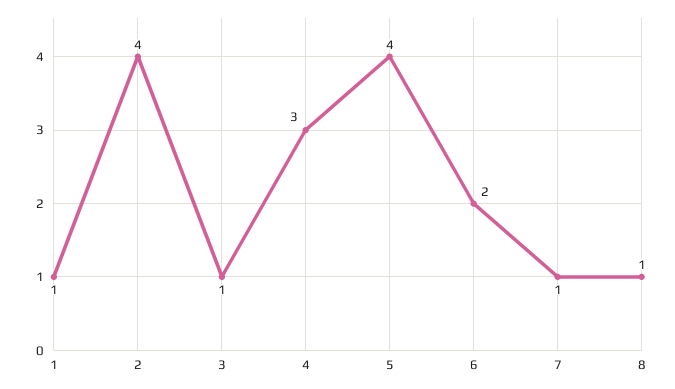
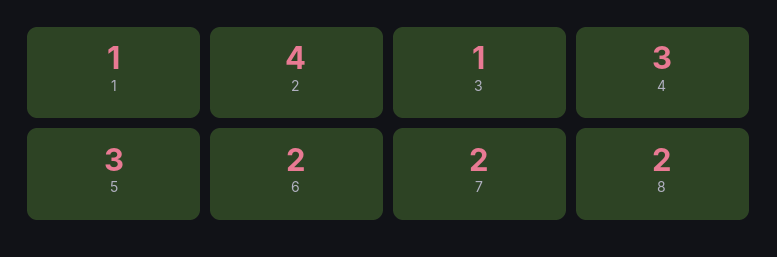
  {
    "1": 1,
    "2": 4,
    "3": 1,
    "4": 3,
-   "5": 4,
+   "5": 3,
    "6": 2,
-   "7": 1,
+   "7": 2,
-   "8": 1
+   "8": 2
  }

